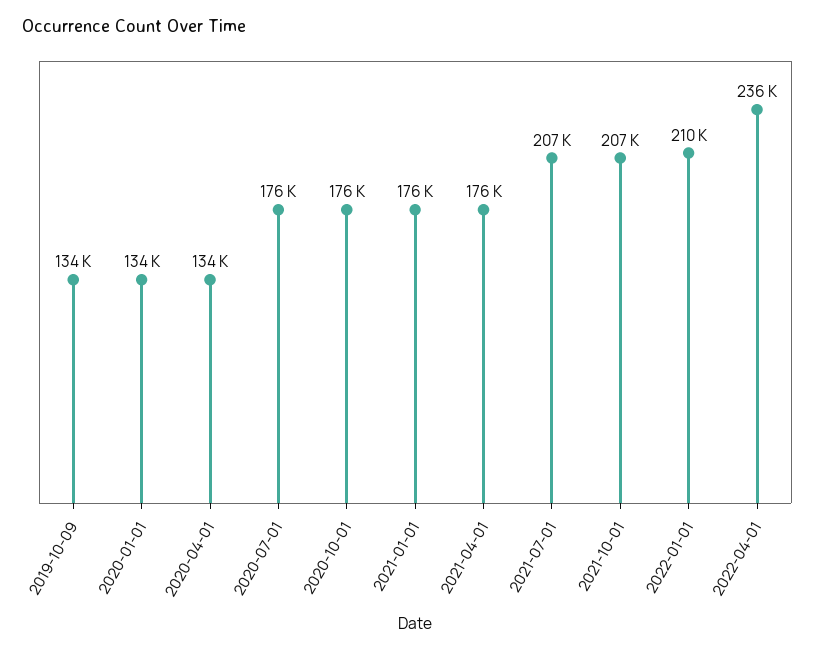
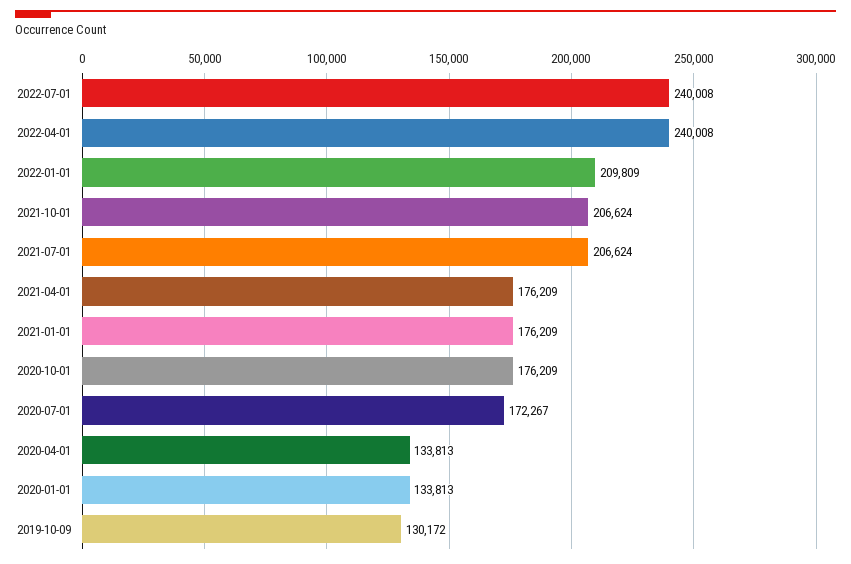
  {
-   "2019-10-09": 134000,
+   "2019-10-09": 130172,
    "2020-01-01": 133813,
    "2020-04-01": 133813,
-   "2020-07-01": 176000,
+   "2020-07-01": 172267,
    "2020-10-01": 176209,
    "2021-01-01": 176209,
    "2021-04-01": 176209,
    "2021-07-01": 206624,
    "2021-10-01": 206624,
    "2022-01-01": 209809,
-   "2022-04-01": 236000
+   "2022-04-01": 240008,
+   "2022-07-01": 240008
  }

